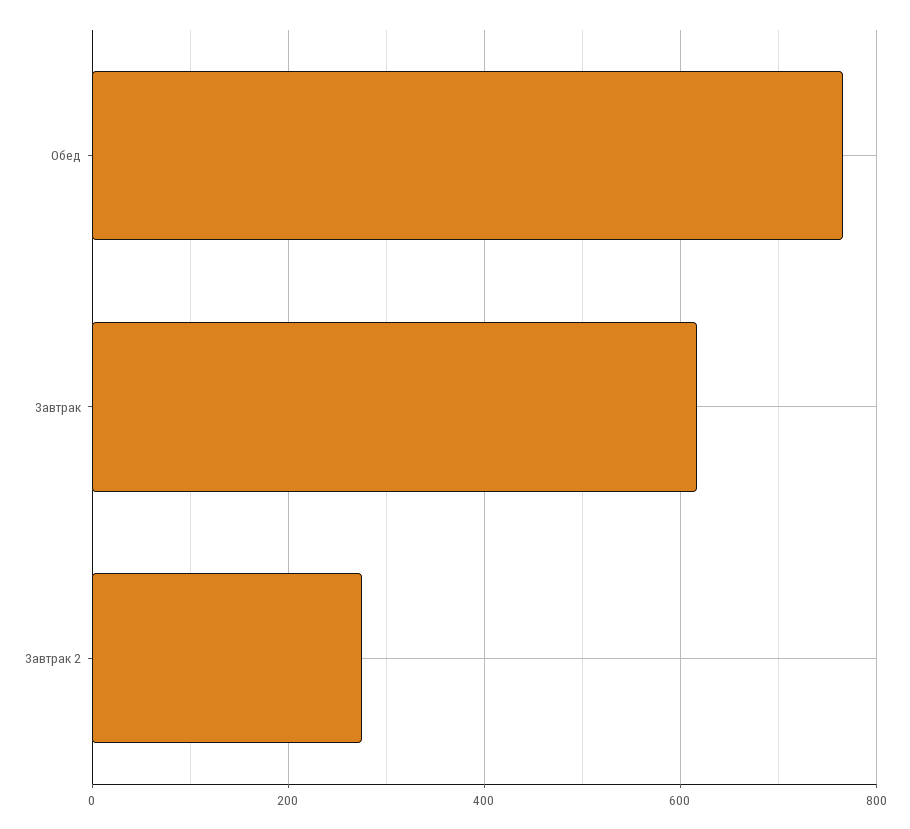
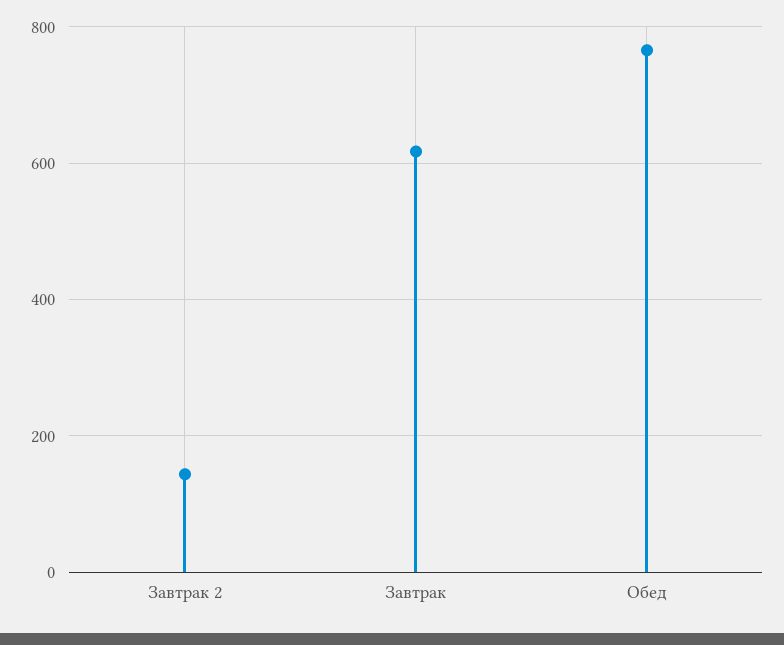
  {
    "Обед": 760,
    "Завтрак": 620,
-   "Завтрак 2": 280
+   "Завтрак 2": 140
  }

